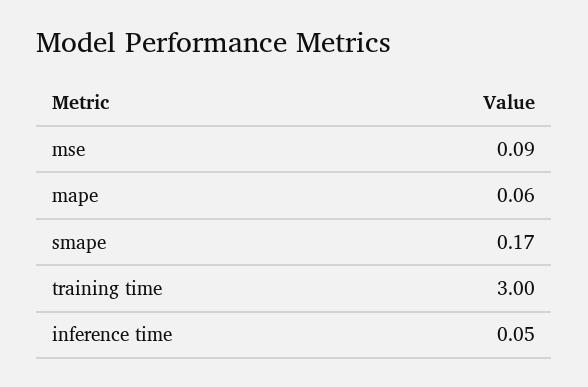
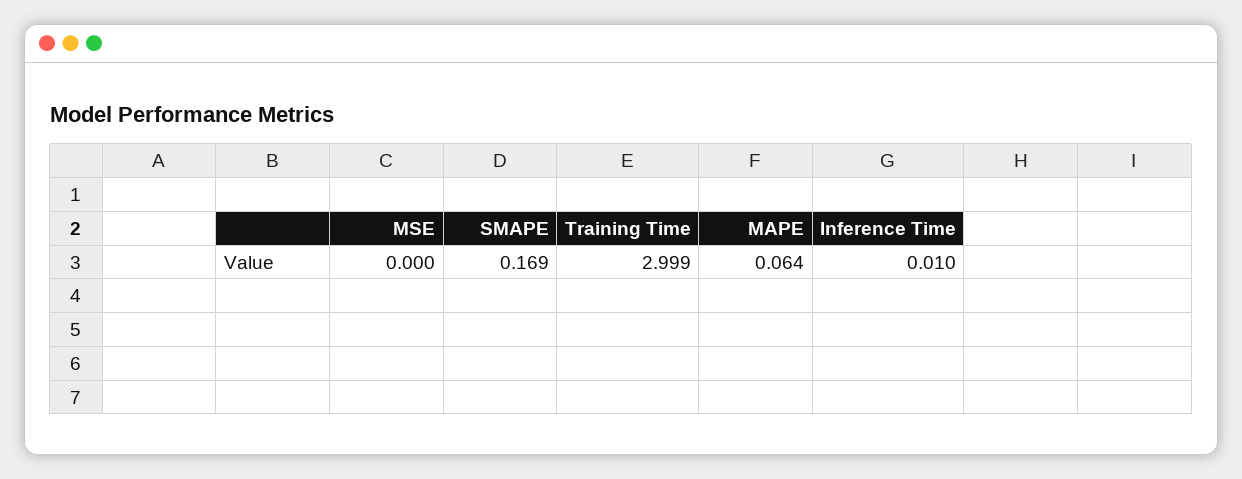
  {
-   "mse": 0.09,
+   "mse": 0,
    "mape": 0.064,
    "smape": 0.169,
    "training time": 2.999,
-   "inference time": 0.05
+   "inference time": 0.01
  }

